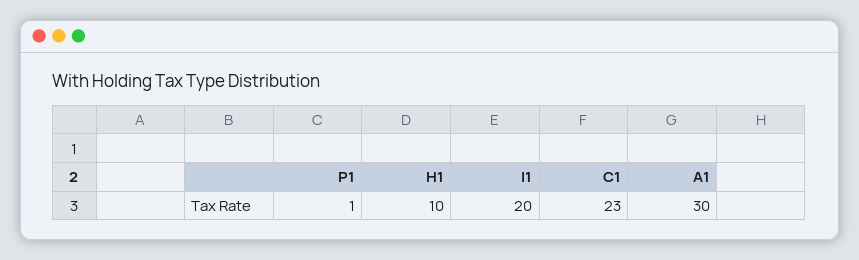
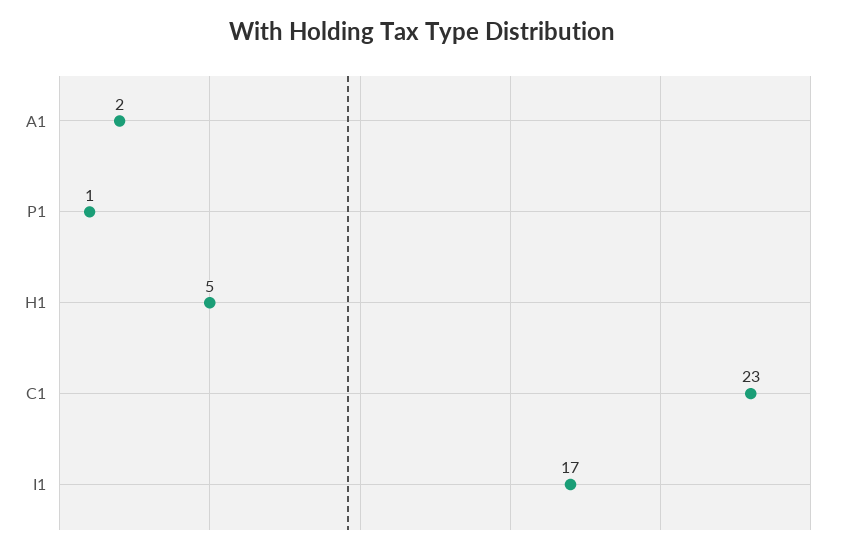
  {
    "P1": 1,
-   "H1": 10,
+   "H1": 5,
-   "I1": 20,
+   "I1": 17,
    "C1": 23,
-   "A1": 30
+   "A1": 2
  }

